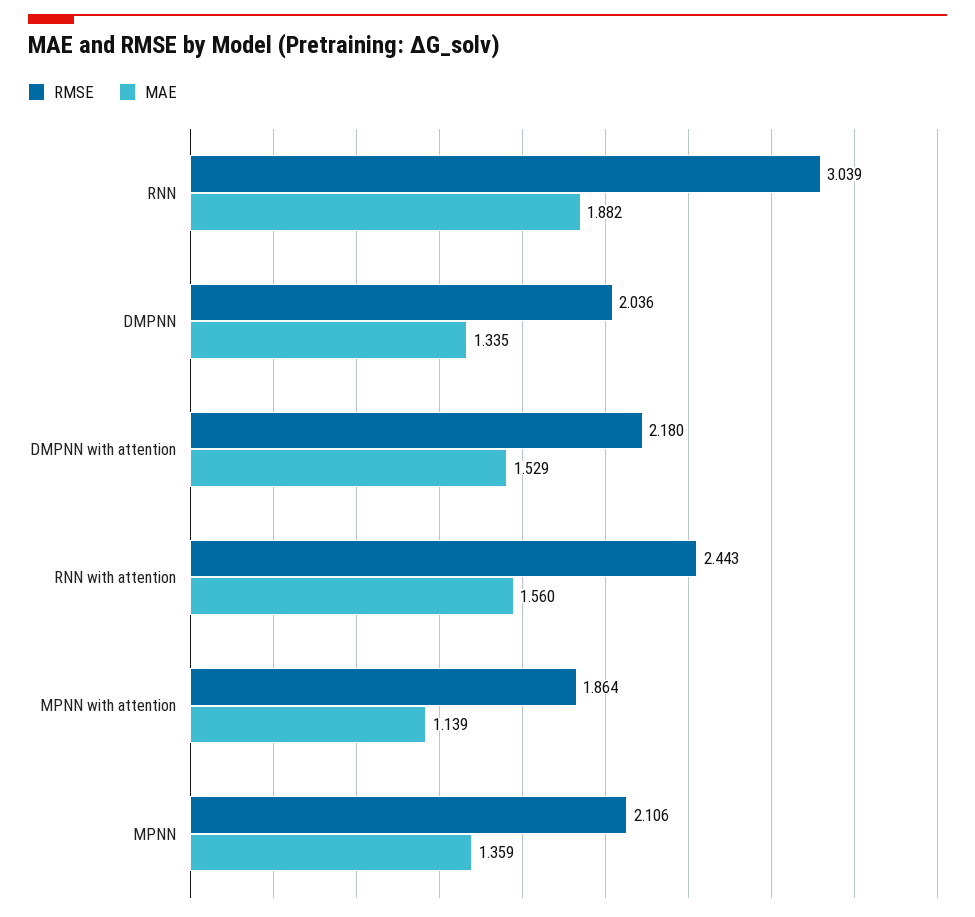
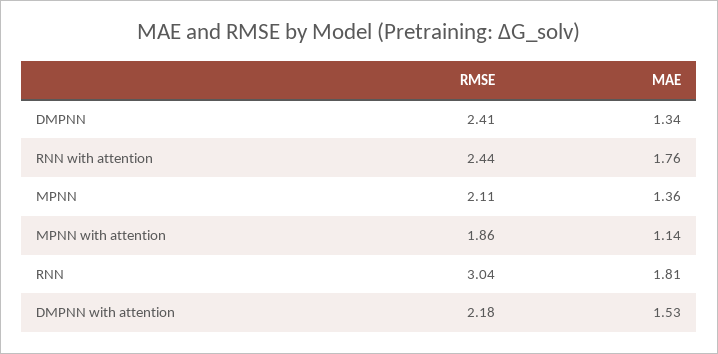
  {
    "RMSE": {
      "RNN": 3.039,
-     "DMPNN": 2.036,
+     "DMPNN": 2.41,
      "DMPNN with attention": 2.18,
      "RNN with attention": 2.443,
      "MPNN with attention": 1.864,
      "MPNN": 2.106
    },
    "MAE": {
-     "RNN": 1.882,
+     "RNN": 1.81,
      "DMPNN": 1.335,
      "DMPNN with attention": 1.529,
-     "RNN with attention": 1.56,
+     "RNN with attention": 1.76,
      "MPNN with attention": 1.139,
      "MPNN": 1.359
    }
  }

